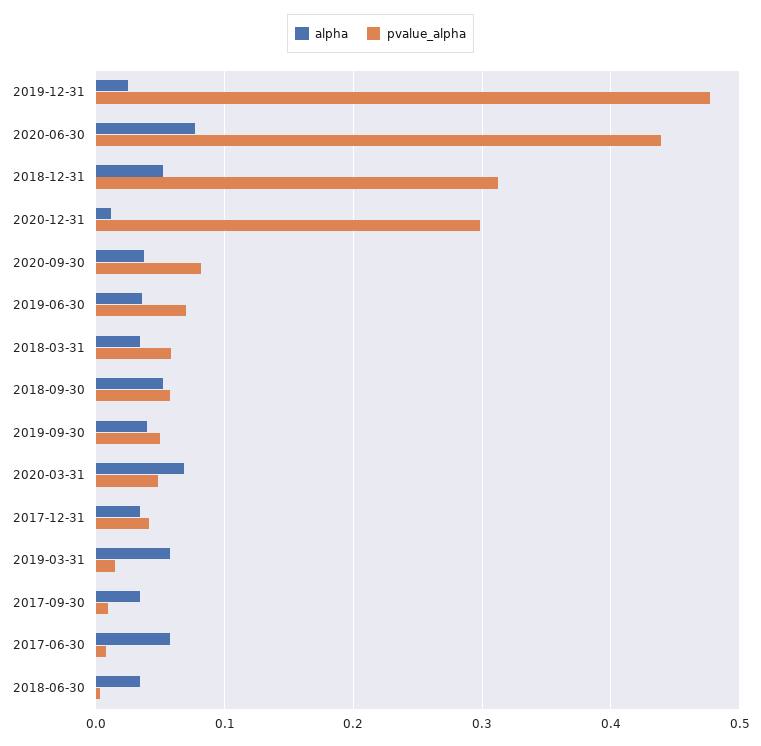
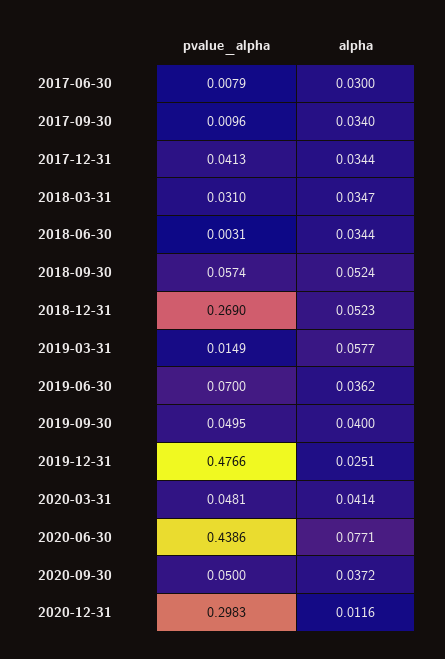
  {
    "alpha": {
      "2019-12-31": 0.0251,
      "2020-06-30": 0.0771,
      "2018-12-31": 0.0523,
      "2020-12-31": 0.0116,
      "2020-09-30": 0.0372,
      "2019-06-30": 0.0362,
      "2018-03-31": 0.0347,
      "2018-09-30": 0.0524,
      "2019-09-30": 0.04,
-     "2020-03-31": 0.07,
+     "2020-03-31": 0.0414,
      "2017-12-31": 0.0344,
      "2019-03-31": 0.0577,
      "2017-09-30": 0.034,
-     "2017-06-30": 0.06,
+     "2017-06-30": 0.03,
      "2018-06-30": 0.0344
    },
    "pvalue_alpha": {
      "2019-12-31": 0.4766,
      "2020-06-30": 0.4386,
-     "2018-12-31": 0.31,
+     "2018-12-31": 0.269,
      "2020-12-31": 0.2983,
-     "2020-09-30": 0.08,
+     "2020-09-30": 0.05,
      "2019-06-30": 0.07,
-     "2018-03-31": 0.06,
+     "2018-03-31": 0.031,
      "2018-09-30": 0.0574,
      "2019-09-30": 0.0495,
      "2020-03-31": 0.0481,
      "2017-12-31": 0.0413,
      "2019-03-31": 0.0149,
      "2017-09-30": 0.0096,
      "2017-06-30": 0.0079,
      "2018-06-30": 0.0031
    }
  }

